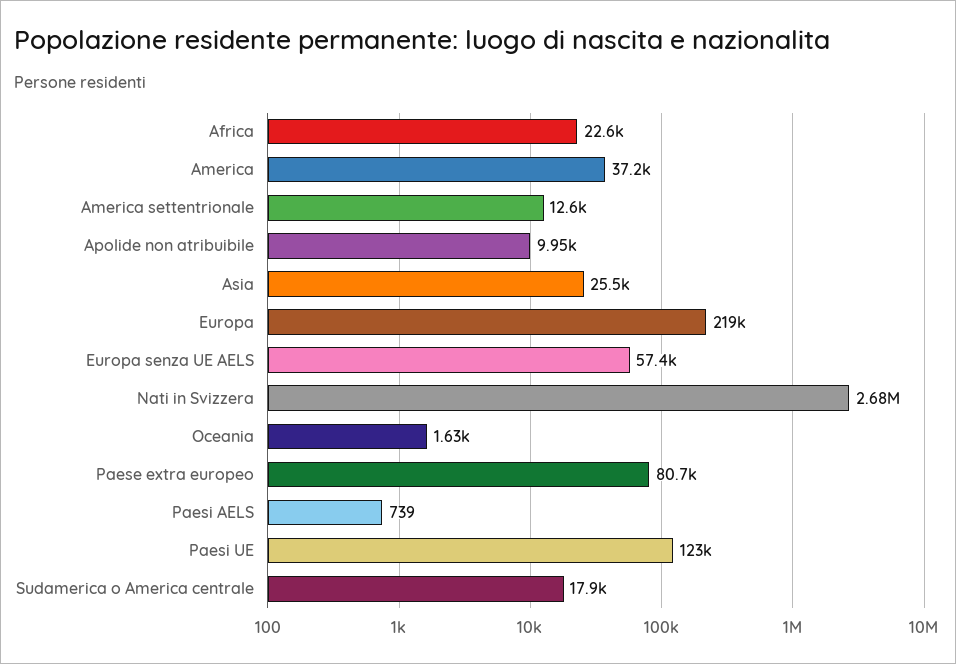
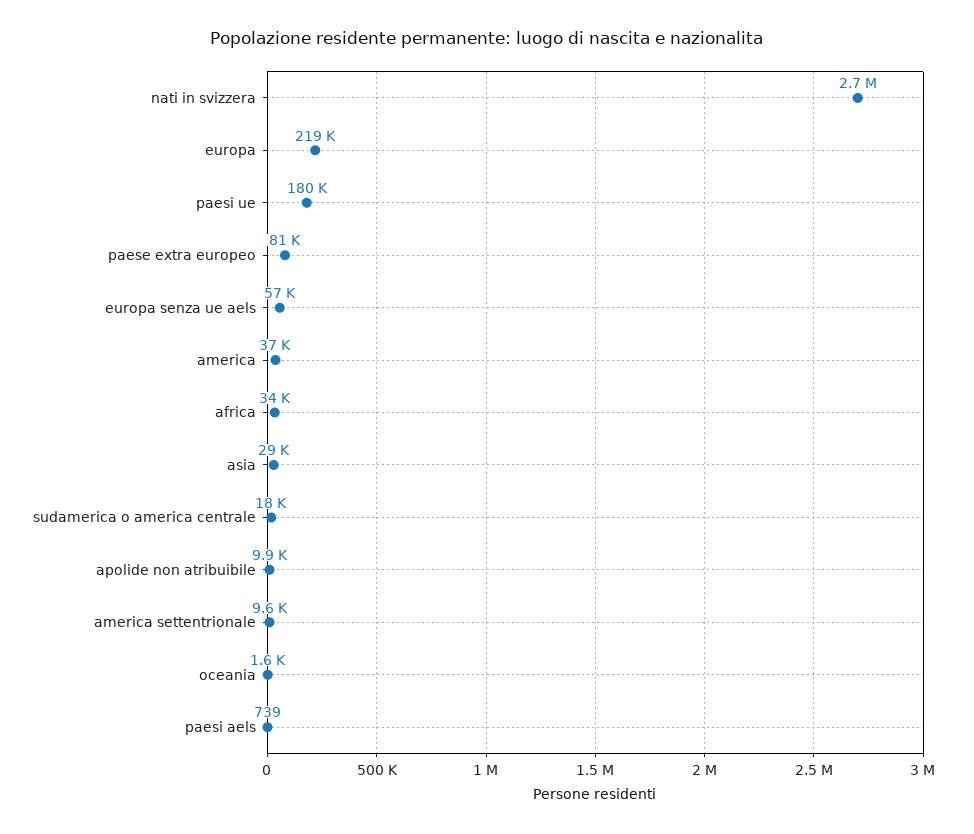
  {
-   "Africa": 22600,
+   "Africa": 34000,
    "America": 37200,
-   "America settentrionale": 12600,
+   "America settentrionale": 9600,
    "Apolide non atribuibile": 9950,
-   "Asia": 25500,
+   "Asia": 29000,
    "Europa": 219000,
    "Europa senza UE AELS": 57400,
    "Nati in Svizzera": 2680000,
    "Oceania": 1630,
    "Paese extra europeo": 80700,
    "Paesi AELS": 739,
-   "Paesi UE": 123000,
+   "Paesi UE": 180000,
    "Sudamerica o America centrale": 17900
  }

